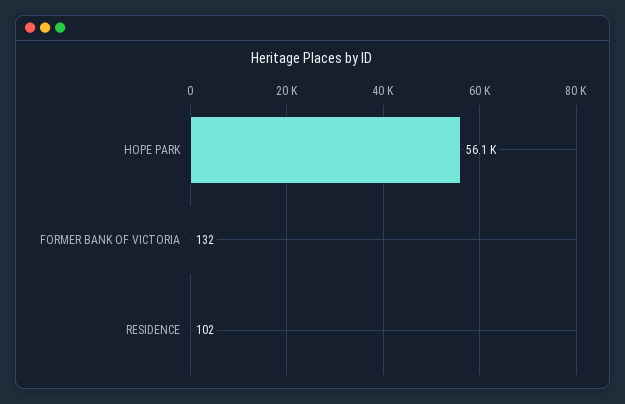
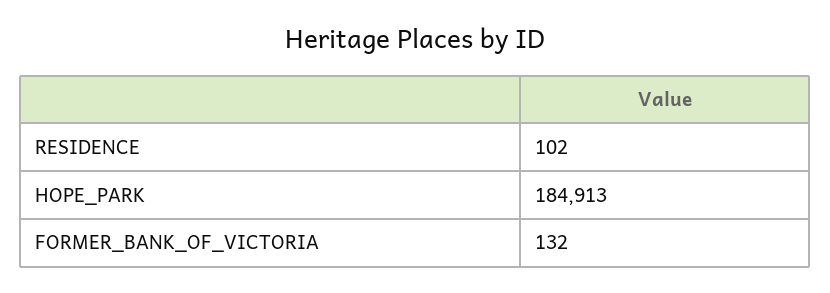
  {
-   "HOPE PARK": 56100,
+   "HOPE PARK": 184913,
    "FORMER BANK OF VICTORIA": 132,
    "RESIDENCE": 102
  }

